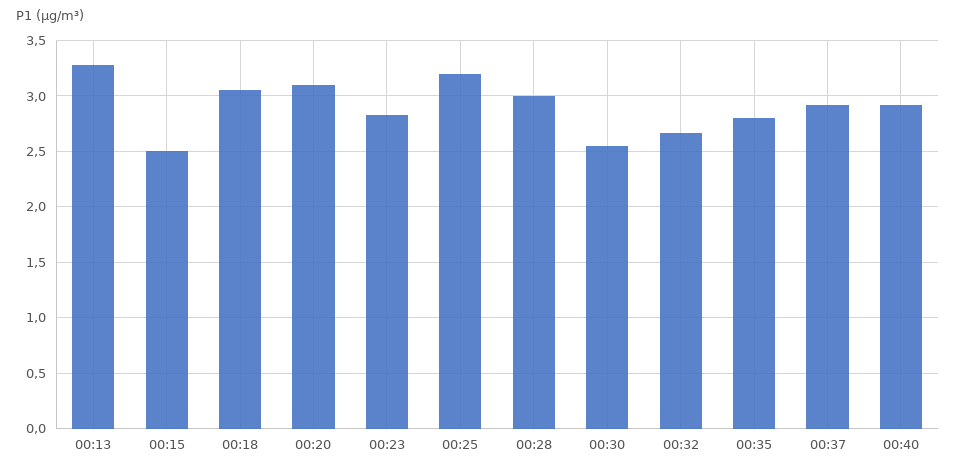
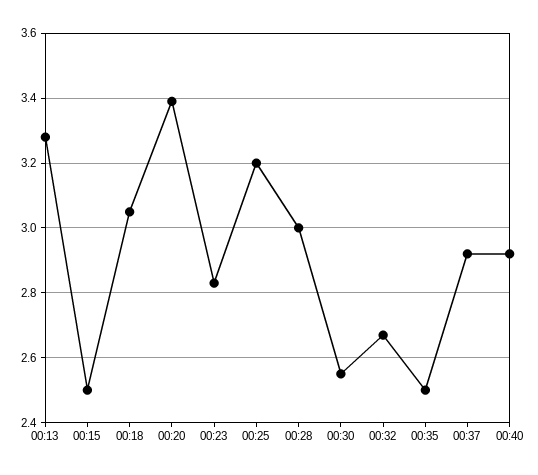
  {
    "00:13": 3.3,
    "00:15": 2.5,
    "00:18": 3.05,
-   "00:20": 3.1,
+   "00:20": 3.4,
    "00:23": 2.85,
    "00:25": 3.2,
    "00:28": 3,
    "00:30": 2.55,
    "00:32": 2.65,
-   "00:35": 2.8,
+   "00:35": 2.5,
    "00:37": 2.9,
    "00:40": 2.9
  }

